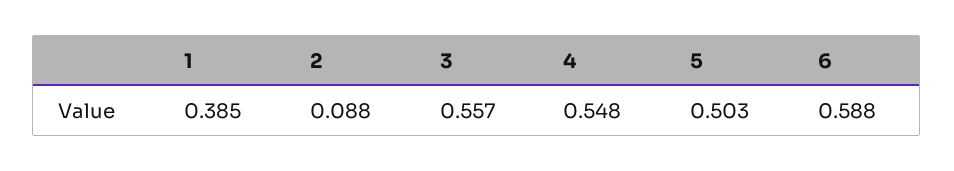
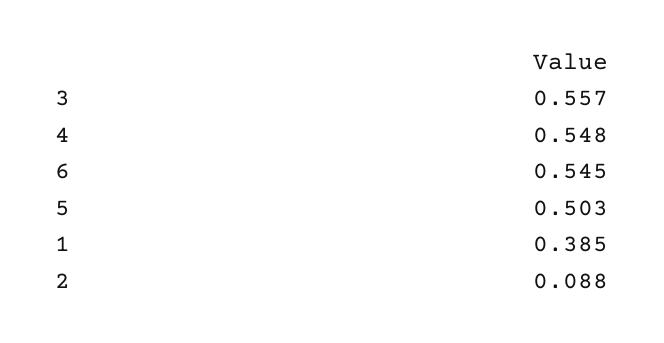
  {
    "1": 0.385,
    "2": 0.088,
    "3": 0.557,
    "4": 0.548,
    "5": 0.503,
-   "6": 0.588
+   "6": 0.545
  }

